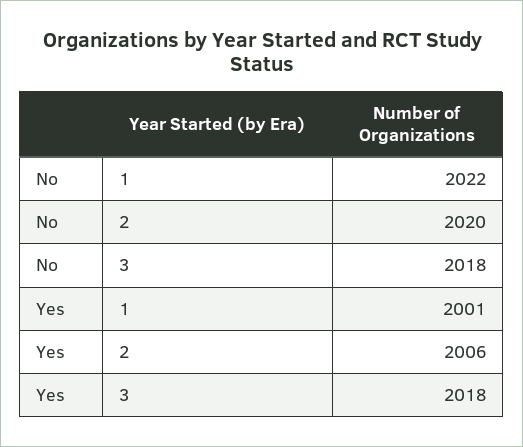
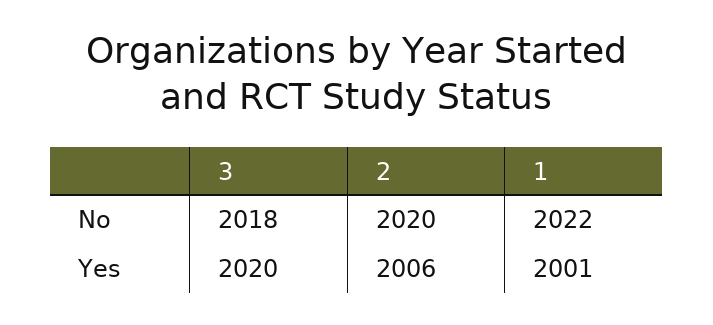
  {
    "No": {
      "1": 2022,
      "2": 2020,
      "3": 2018
    },
    "Yes": {
      "1": 2001,
      "2": 2006,
-     "3": 2018
+     "3": 2020
    }
  }

